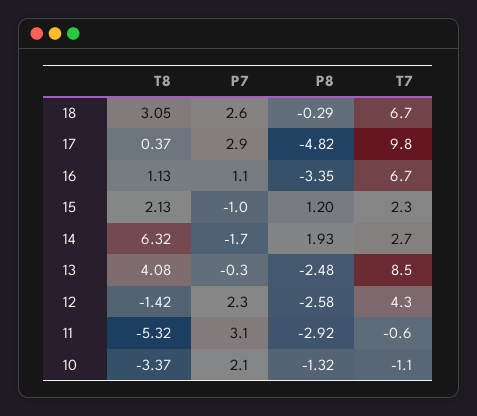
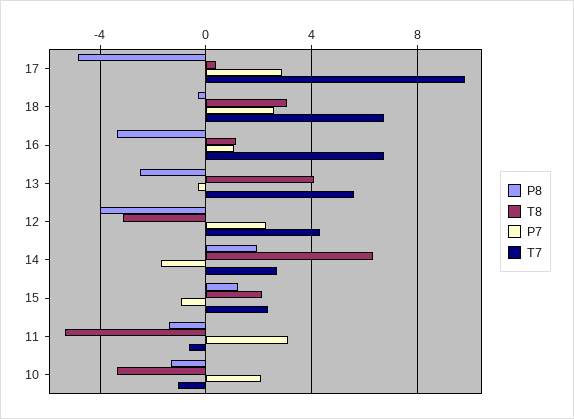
  {
    "T8": {
      "18": 3.05,
      "17": 0.37,
      "16": 1.13,
      "15": 2.13,
      "14": 6.32,
      "13": 4.08,
-     "12": -1.42,
+     "12": -3,
      "11": -5.32,
      "10": -3.37
    },
    "P7": {
      "18": 2.6,
      "17": 2.9,
      "16": 1.1,
      "15": -1,
      "14": -1.7,
      "13": -0.3,
      "12": 2.3,
      "11": 3.1,
      "10": 2.1
    },
    "P8": {
      "18": -0.29,
      "17": -4.82,
      "16": -3.35,
      "15": 1.2,
      "14": 1.93,
      "13": -2.48,
-     "12": -2.58,
+     "12": -4,
-     "11": -2.92,
+     "11": -1.5,
      "10": -1.32
    },
    "T7": {
      "18": 6.7,
      "17": 9.8,
      "16": 6.7,
      "15": 2.3,
      "14": 2.7,
-     "13": 8.5,
+     "13": 5.5,
      "12": 4.3,
      "11": -0.6,
      "10": -1.1
    }
  }

